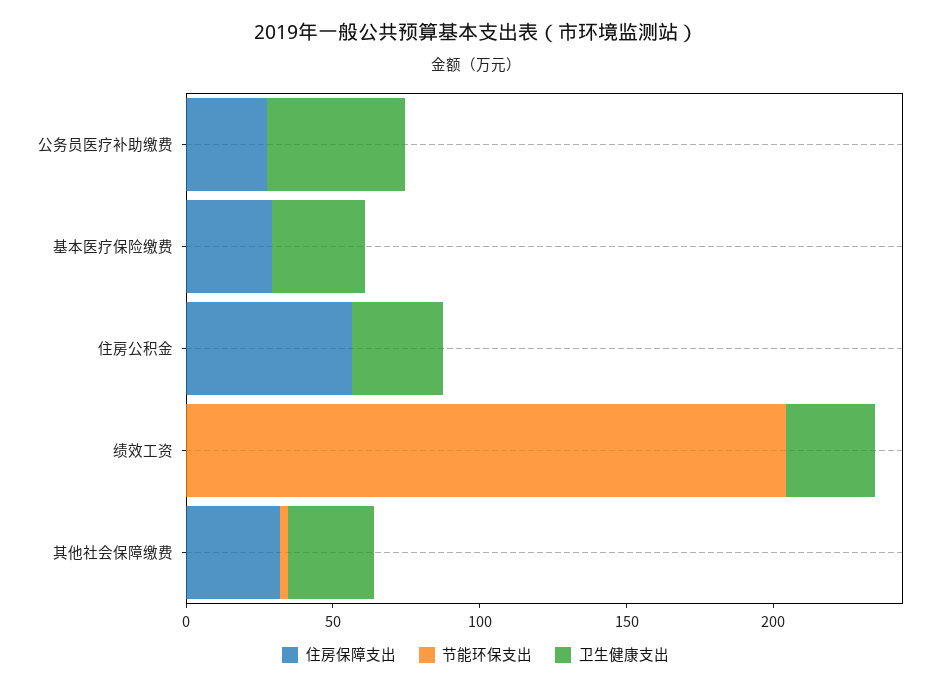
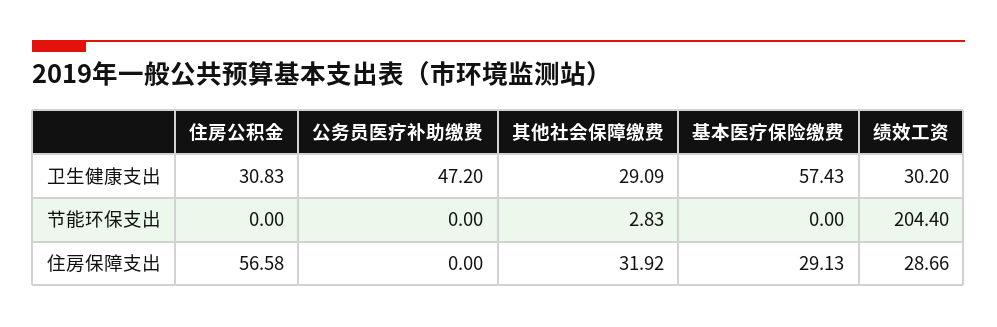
  {
    "住房保障支出": {
-     "公务员医疗补助缴费": 30,
+     "公务员医疗补助缴费": 0,
      "基本医疗保险缴费": 29.13,
      "住房公积金": 56.58,
-     "绩效工资": 0,
+     "绩效工资": 28.66,
      "其他社会保障缴费": 31.92
    },
    "节能环保支出": {
      "公务员医疗补助缴费": 0,
      "基本医疗保险缴费": 0,
      "住房公积金": 0,
      "绩效工资": 204.4,
      "其他社会保障缴费": 2.83
    },
    "卫生健康支出": {
      "公务员医疗补助缴费": 47.2,
-     "基本医疗保险缴费": 30,
+     "基本医疗保险缴费": 57.43,
      "住房公积金": 30.83,
      "绩效工资": 30.2,
      "其他社会保障缴费": 29.09
    }
  }

